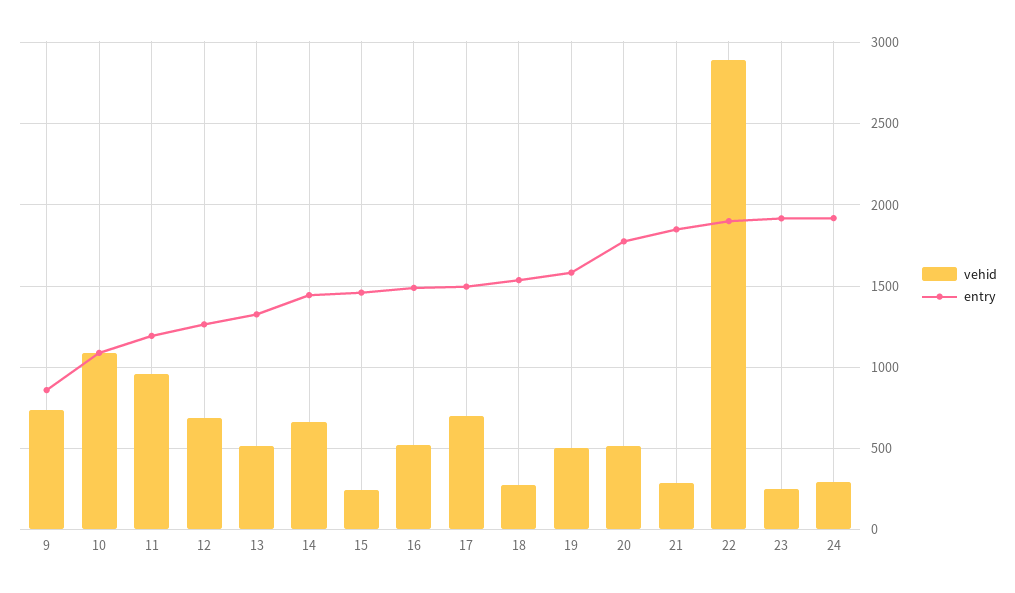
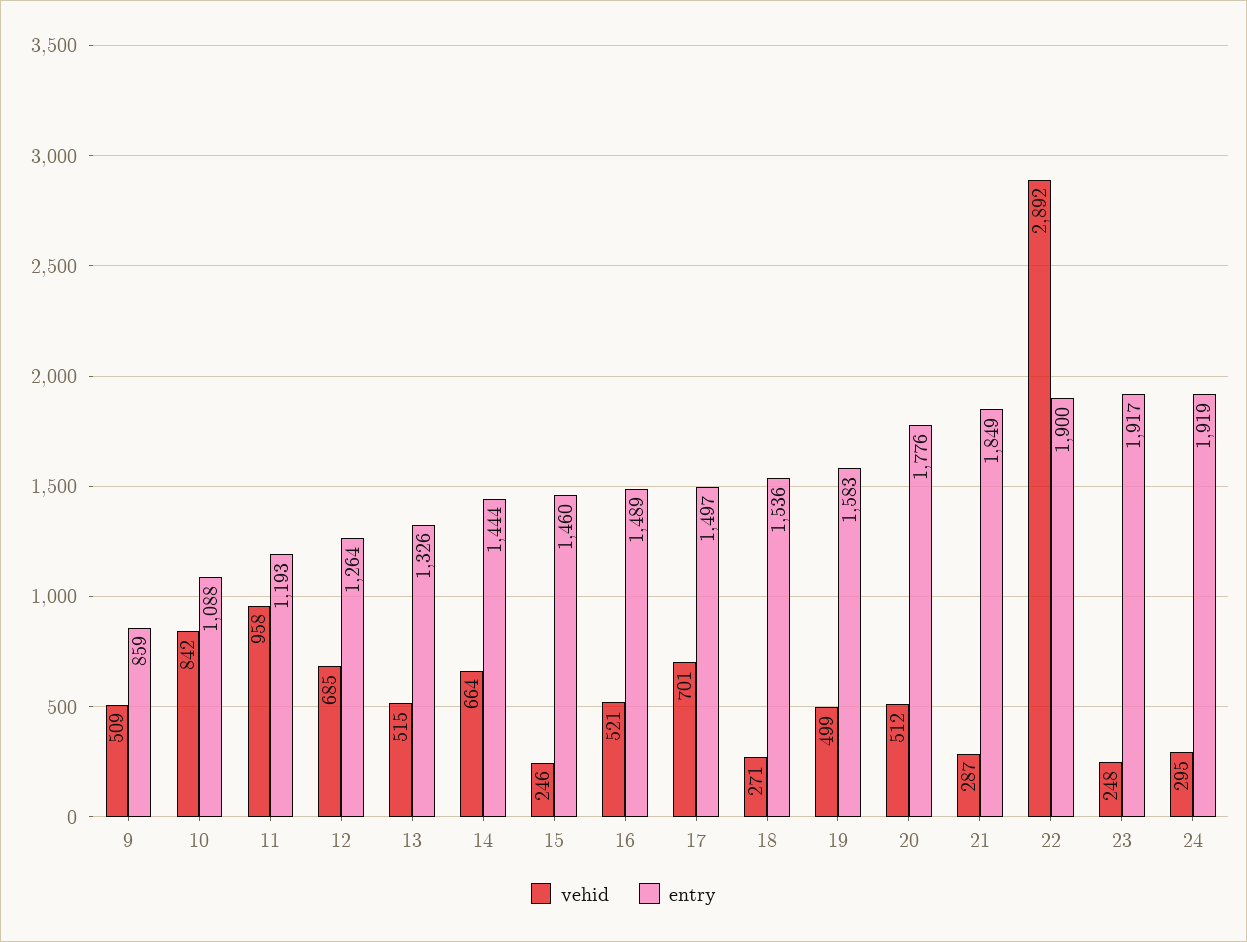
  {
    "vehid": {
-     "9": 750,
+     "9": 509,
-     "10": 1100,
+     "10": 842,
      "11": 958,
      "12": 685,
      "13": 515,
      "14": 664,
      "15": 246,
      "16": 521,
      "17": 701,
      "18": 271,
      "19": 499,
      "20": 512,
      "21": 287,
      "22": 2892,
      "23": 248,
      "24": 295
    },
    "entry": {
      "9": 859,
      "10": 1088,
      "11": 1193,
      "12": 1264,
      "13": 1326,
      "14": 1444,
      "15": 1460,
      "16": 1489,
      "17": 1497,
      "18": 1536,
      "19": 1583,
      "20": 1776,
      "21": 1849,
      "22": 1900,
      "23": 1917,
      "24": 1919
    }
  }

